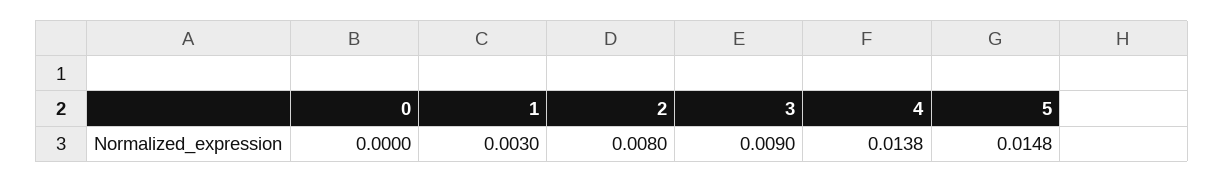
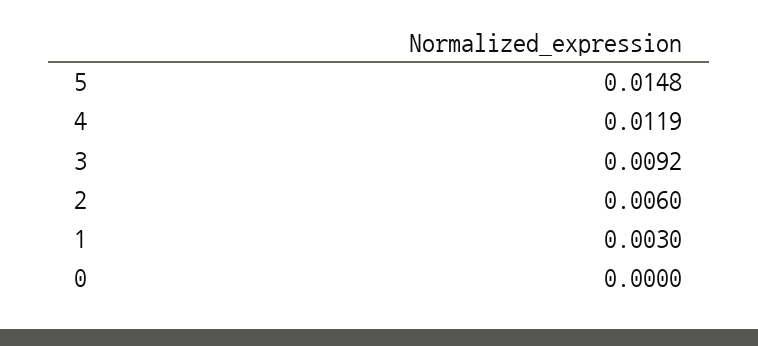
  {
    "0": 0,
    "1": 0.003,
-   "2": 0.008,
+   "2": 0.006,
-   "3": 0.009,
+   "3": 0.0092,
-   "4": 0.0138,
+   "4": 0.0119,
    "5": 0.0148
  }

